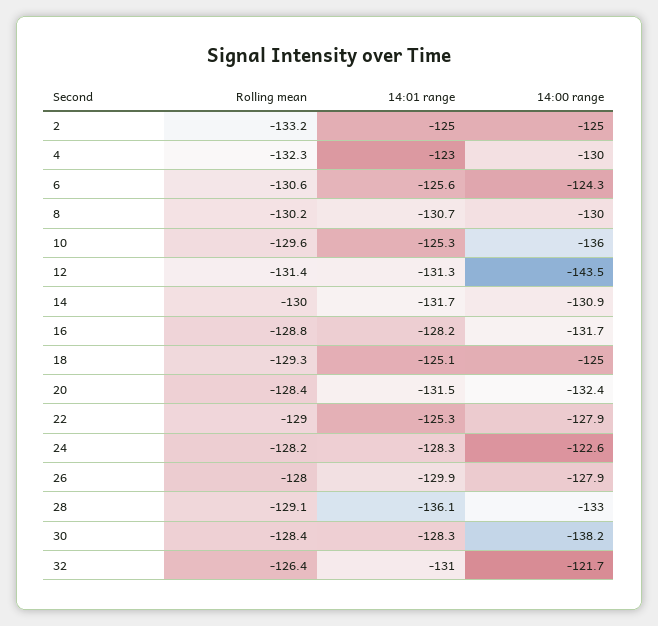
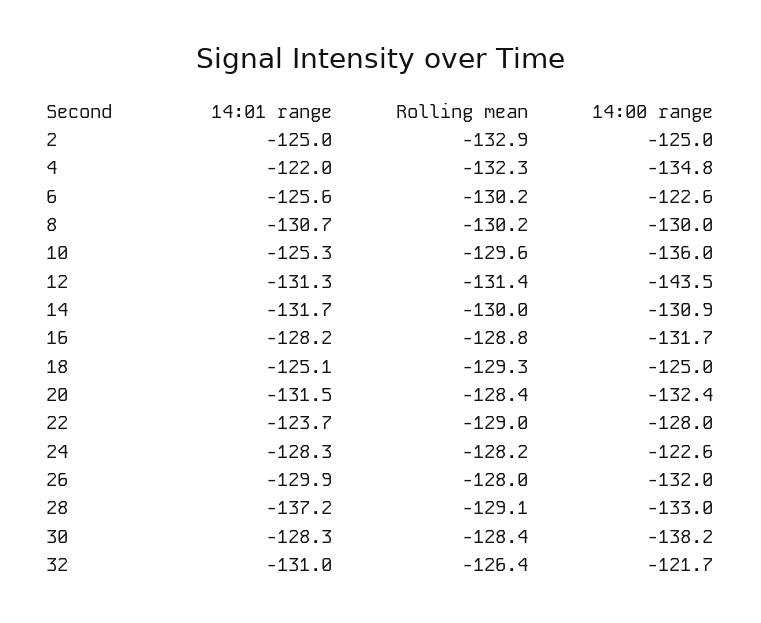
  {
    "Rolling mean": {
-     "2": -133.2,
+     "2": -132.9,
      "4": -132.3,
-     "6": -130.6,
+     "6": -130.2,
      "8": -130.2,
      "10": -129.6,
      "12": -131.4,
      "14": -130,
      "16": -128.8,
      "18": -129.3,
      "20": -128.4,
      "22": -129,
      "24": -128.2,
      "26": -128,
      "28": -129.1,
      "30": -128.4,
      "32": -126.4
    },
    "14:01 range": {
      "2": -125,
-     "4": -123,
+     "4": -122,
      "6": -125.6,
      "8": -130.7,
      "10": -125.3,
      "12": -131.3,
      "14": -131.7,
      "16": -128.2,
      "18": -125.1,
      "20": -131.5,
-     "22": -125.3,
+     "22": -123.7,
      "24": -128.3,
      "26": -129.9,
-     "28": -136.1,
+     "28": -137.2,
      "30": -128.3,
      "32": -131
    },
    "14:00 range": {
      "2": -125,
-     "4": -130,
+     "4": -134.8,
-     "6": -124.3,
+     "6": -122.6,
      "8": -130,
      "10": -136,
      "12": -143.5,
      "14": -130.9,
      "16": -131.7,
      "18": -125,
      "20": -132.4,
-     "22": -127.9,
+     "22": -128,
      "24": -122.6,
-     "26": -127.9,
+     "26": -132,
      "28": -133,
      "30": -138.2,
      "32": -121.7
    }
  }

